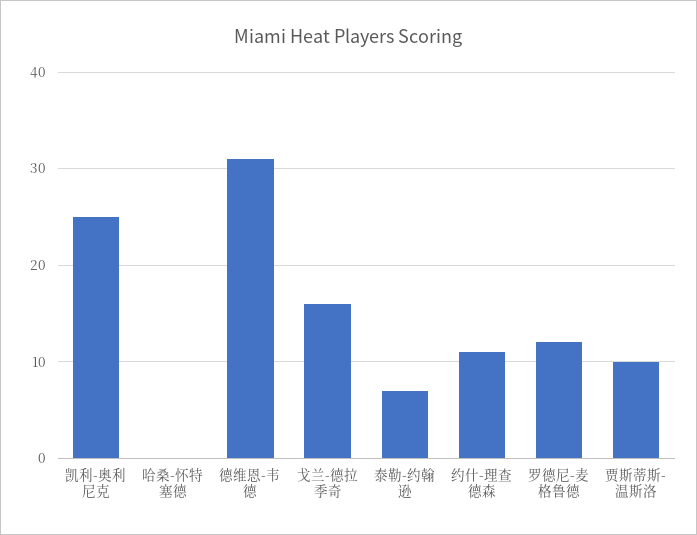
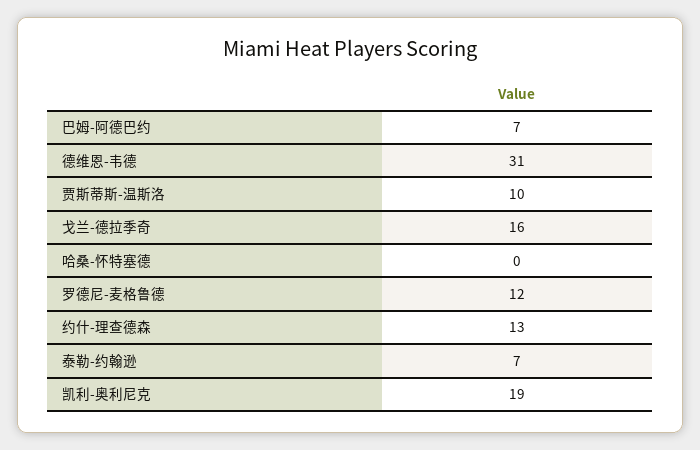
  {
-   "凯利-奥利尼克": 25,
+   "凯利-奥利尼克": 19,
    "哈桑-怀特塞德": 0,
    "德维恩-韦德": 31,
    "戈兰-德拉季奇": 16,
    "泰勒-约翰逊": 7,
-   "约什-理查德森": 11,
+   "约什-理查德森": 13,
    "罗德尼-麦格鲁德": 12,
-   "贾斯蒂斯-温斯洛": 10
+   "贾斯蒂斯-温斯洛": 10,
+   "巴姆-阿德巴约": 7
  }

